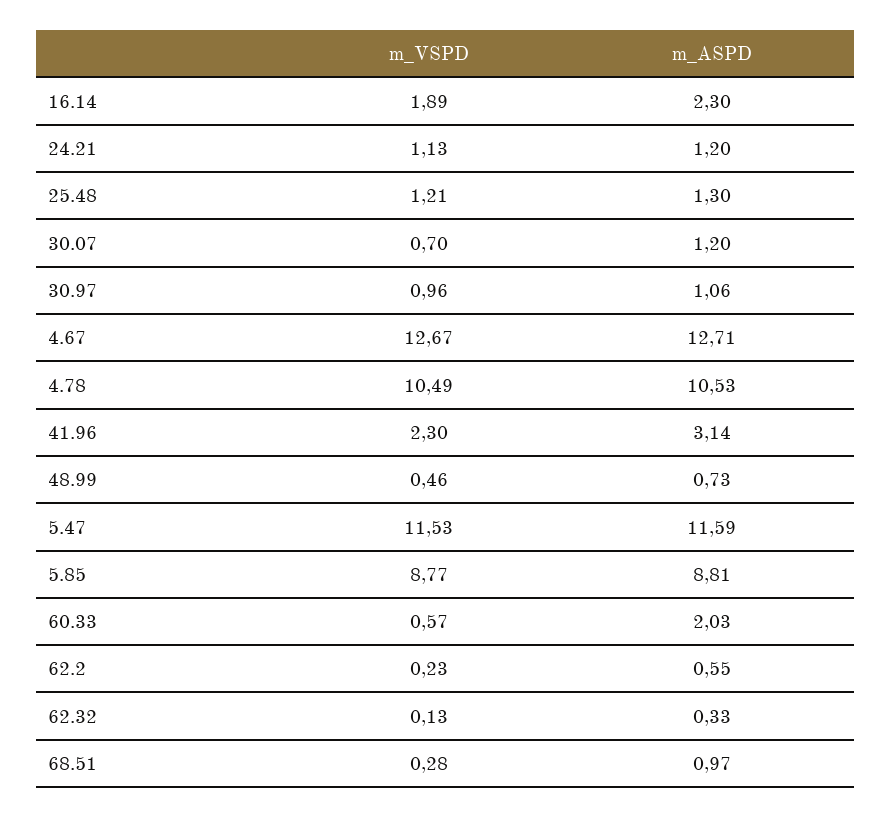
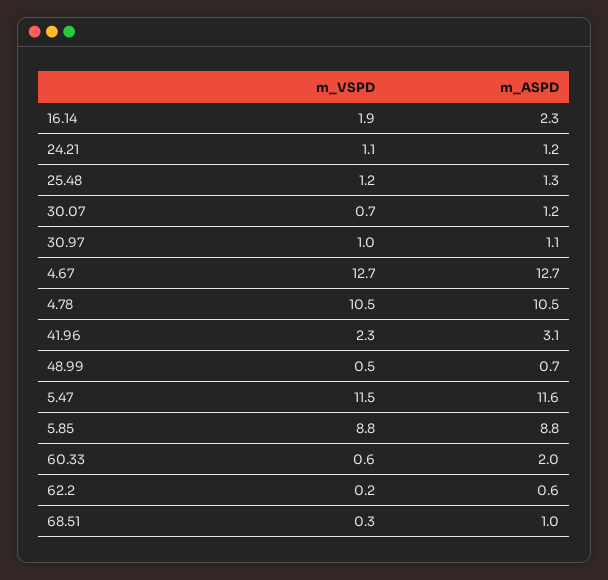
  {
    "m_VSPD": {
      "16.14": 1.89,
      "24.21": 1.13,
      "25.48": 1.21,
      "30.07": 0.7,
      "30.97": 0.96,
      "4.67": 12.67,
      "4.78": 10.49,
      "41.96": 2.3,
      "48.99": 0.46,
      "5.47": 11.53,
      "5.85": 8.77,
      "60.33": 0.57,
      "62.2": 0.23,
-     "62.32": 0.13,
      "68.51": 0.28
    },
    "m_ASPD": {
      "16.14": 2.3,
      "24.21": 1.2,
      "25.48": 1.3,
      "30.07": 1.2,
      "30.97": 1.06,
      "4.67": 12.71,
      "4.78": 10.53,
      "41.96": 3.14,
      "48.99": 0.73,
      "5.47": 11.59,
      "5.85": 8.81,
      "60.33": 2.03,
      "62.2": 0.55,
-     "62.32": 0.33,
      "68.51": 0.97
    }
  }

